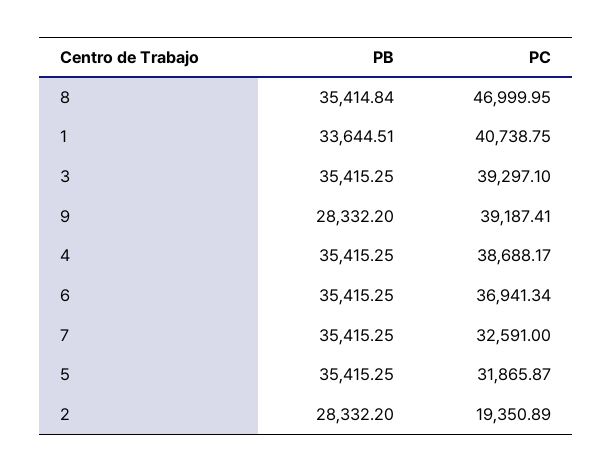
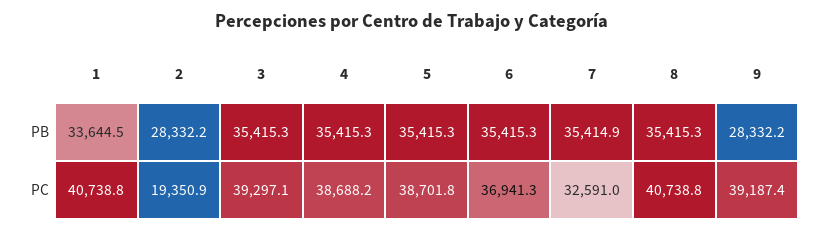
  {
    "PB": {
-     "8": 35414.84,
+     "8": 35415.3,
      "1": 33644.51,
      "3": 35415.25,
      "9": 28332.2,
      "4": 35415.25,
      "6": 35415.25,
-     "7": 35415.25,
+     "7": 35414.9,
      "5": 35415.25,
      "2": 28332.2
    },
    "PC": {
-     "8": 46999.95,
+     "8": 40738.8,
      "1": 40738.75,
      "3": 39297.1,
      "9": 39187.41,
      "4": 38688.17,
      "6": 36941.34,
      "7": 32591,
-     "5": 31865.87,
+     "5": 38701.8,
      "2": 19350.89
    }
  }

